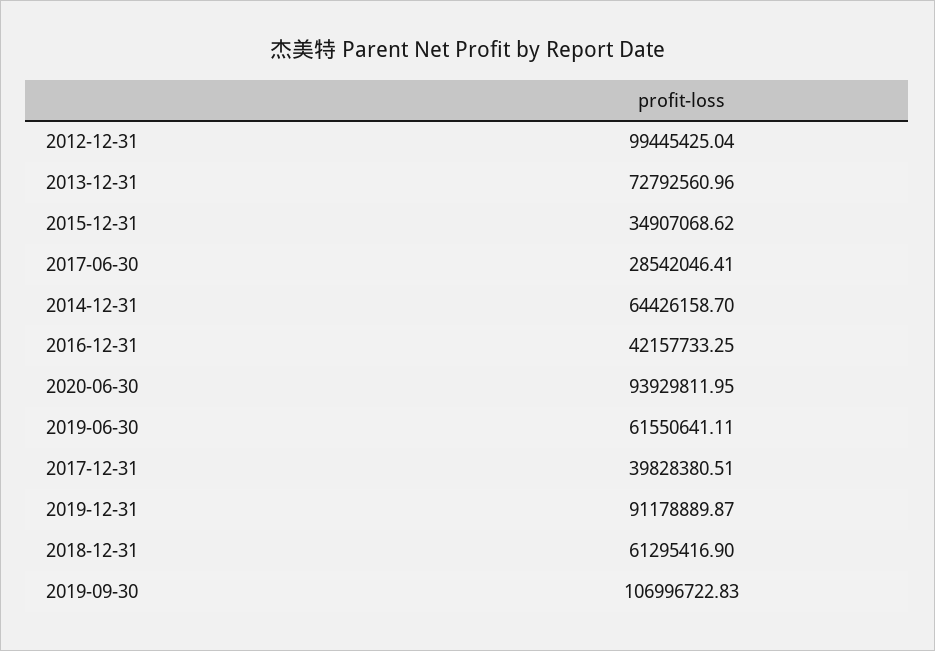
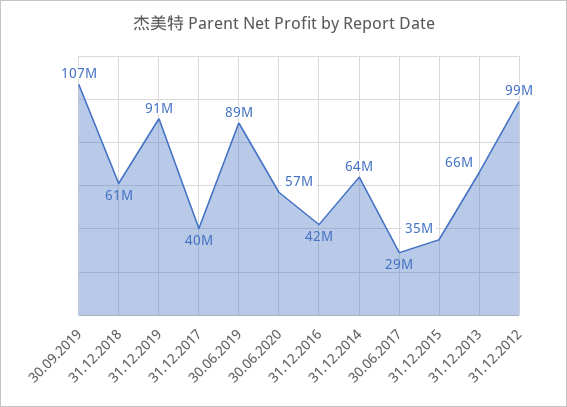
  {
    "2012-12-31": 99445425.04,
-   "2013-12-31": 72792560.96,
+   "2013-12-31": 66000000,
    "2015-12-31": 34907068.62,
    "2017-06-30": 28542046.41,
    "2014-12-31": 64426158.7,
    "2016-12-31": 42157733.25,
-   "2020-06-30": 93929811.95,
+   "2020-06-30": 57000000,
-   "2019-06-30": 61550641.11,
+   "2019-06-30": 89000000,
    "2017-12-31": 39828380.51,
    "2019-12-31": 91178889.87,
    "2018-12-31": 61295416.9,
    "2019-09-30": 106996722.83
  }

